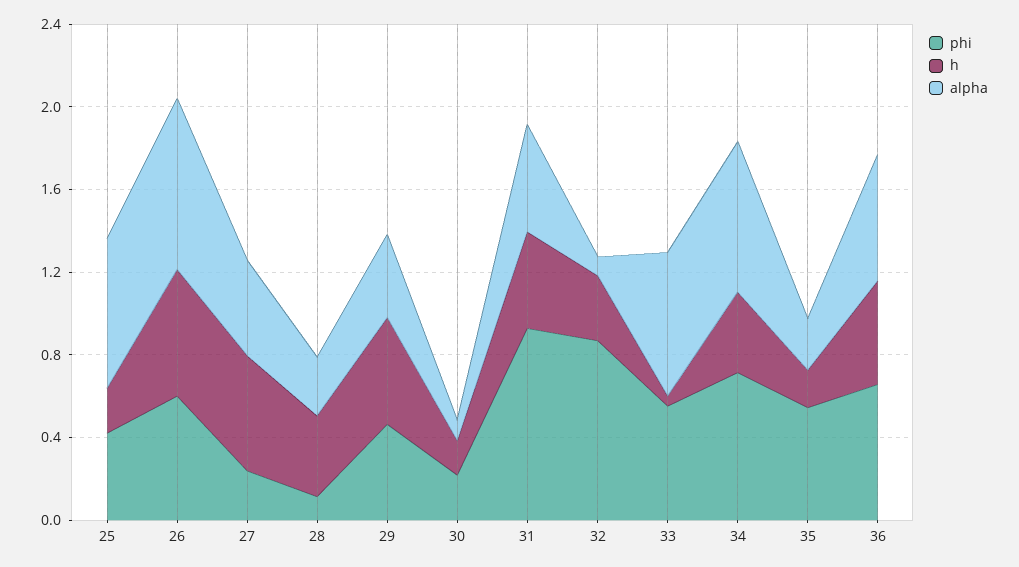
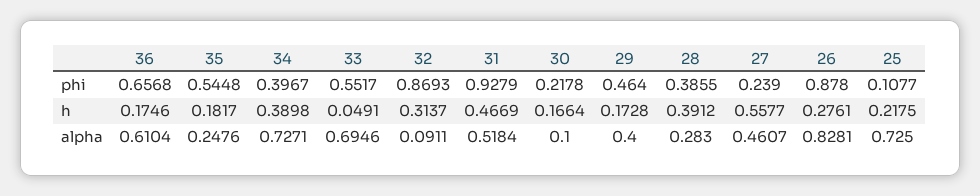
  {
    "phi": {
-     "25": 0.4,
+     "25": 0.1077,
-     "26": 0.6,
+     "26": 0.878,
      "27": 0.239,
-     "28": 0.1,
+     "28": 0.3855,
      "29": 0.464,
      "30": 0.2178,
      "31": 0.9279,
      "32": 0.8693,
      "33": 0.5517,
-     "34": 0.7,
+     "34": 0.3967,
      "35": 0.5448,
      "36": 0.6568
    },
    "h": {
      "25": 0.2175,
-     "26": 0.6,
+     "26": 0.2761,
      "27": 0.5577,
      "28": 0.3912,
-     "29": 0.5,
+     "29": 0.1728,
      "30": 0.1664,
      "31": 0.4669,
      "32": 0.3137,
      "33": 0.0491,
      "34": 0.3898,
      "35": 0.1817,
-     "36": 0.5
+     "36": 0.1746
    },
    "alpha": {
      "25": 0.725,
      "26": 0.8281,
      "27": 0.4607,
      "28": 0.283,
      "29": 0.4,
      "30": 0.1,
      "31": 0.5184,
      "32": 0.0911,
      "33": 0.6946,
      "34": 0.7271,
      "35": 0.2476,
      "36": 0.6104
    }
  }

